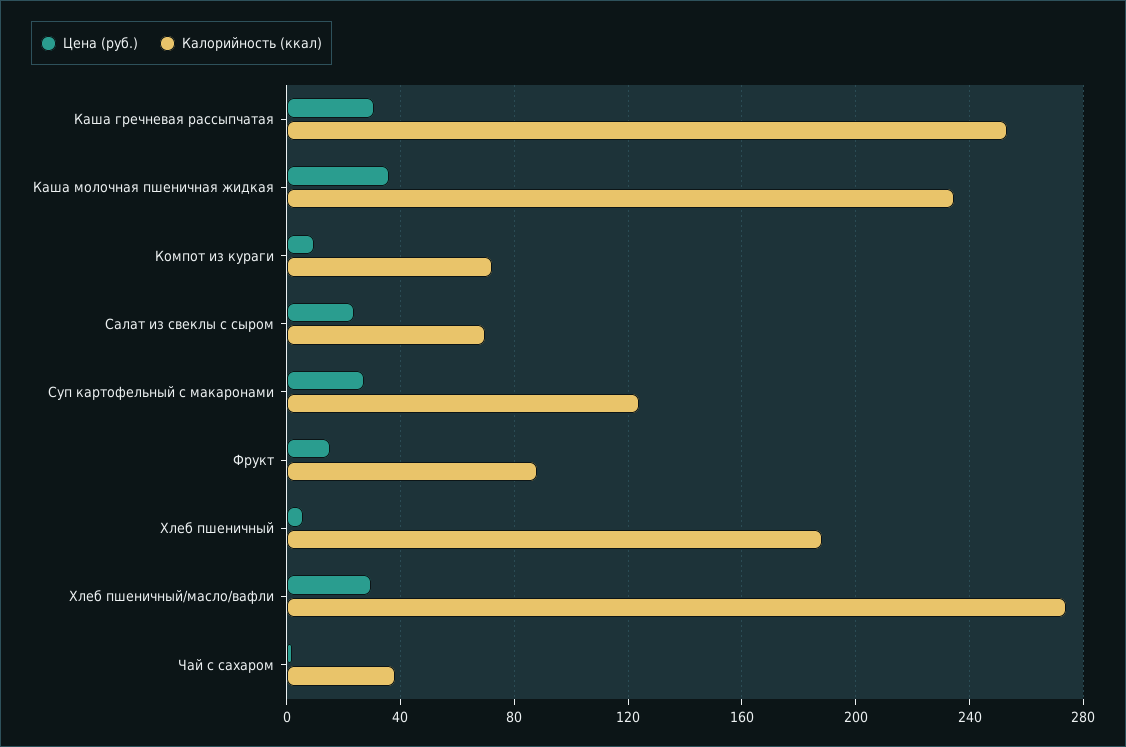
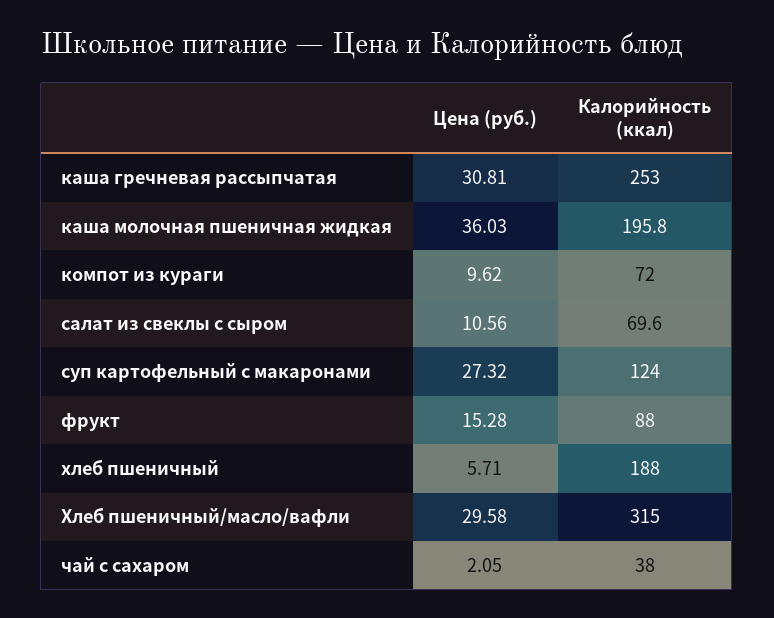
  {
    "Цена (руб.)": {
      "Каша гречневая рассыпчатая": 30.81,
      "Каша молочная пшеничная жидкая": 36.03,
      "Компот из кураги": 9.62,
-     "Салат из свеклы с сыром": 25,
+     "Салат из свеклы с сыром": 10.56,
      "Суп картофельный с макаронами": 27.32,
      "Фрукт": 15.28,
      "Хлеб пшеничный": 5.71,
      "Хлеб пшеничный/масло/вафли": 29.58,
      "Чай с сахаром": 2.05
    },
    "Калорийность (ккал)": {
      "Каша гречневая рассыпчатая": 253,
-     "Каша молочная пшеничная жидкая": 235,
+     "Каша молочная пшеничная жидкая": 195.8,
      "Компот из кураги": 72,
      "Салат из свеклы с сыром": 69.6,
      "Суп картофельный с макаронами": 124,
      "Фрукт": 88,
      "Хлеб пшеничный": 188,
-     "Хлеб пшеничный/масло/вафли": 275,
+     "Хлеб пшеничный/масло/вафли": 315,
      "Чай с сахаром": 38
    }
  }

